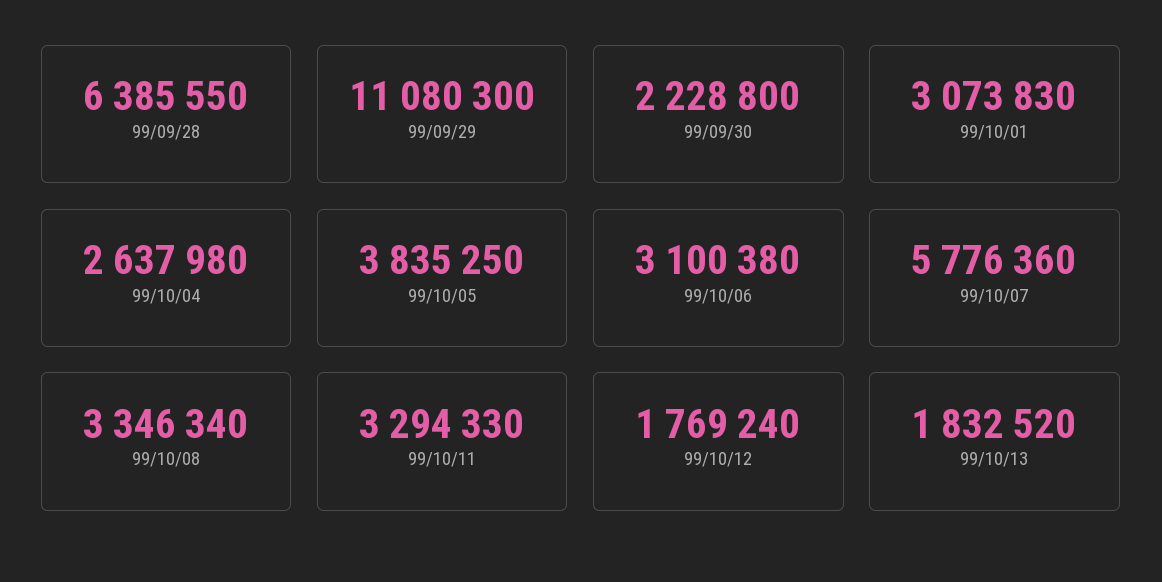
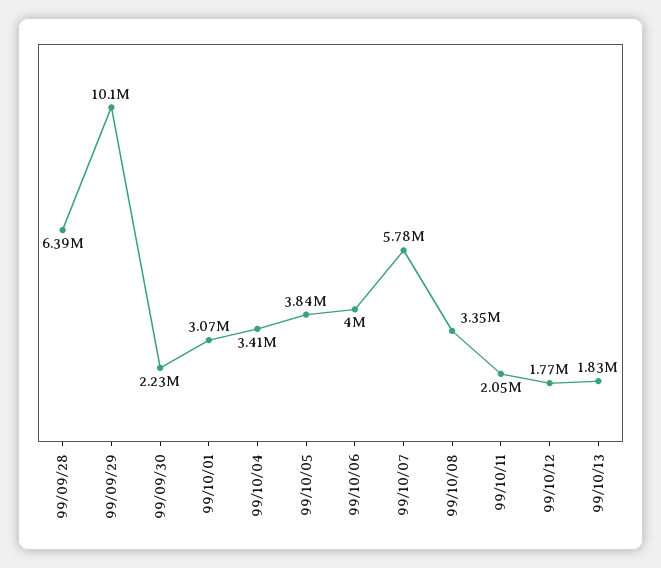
  {
    "99/09/28": 6385550,
-   "99/09/29": 11080300,
+   "99/09/29": 10100000,
    "99/09/30": 2228800,
    "99/10/01": 3073830,
-   "99/10/04": 2637980,
+   "99/10/04": 3410000,
    "99/10/05": 3835250,
-   "99/10/06": 3100380,
+   "99/10/06": 4000000,
    "99/10/07": 5776360,
    "99/10/08": 3346340,
-   "99/10/11": 3294330,
+   "99/10/11": 2050000,
    "99/10/12": 1769240,
    "99/10/13": 1832520
  }

